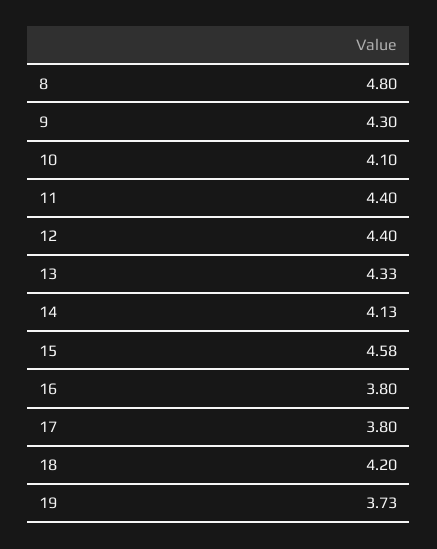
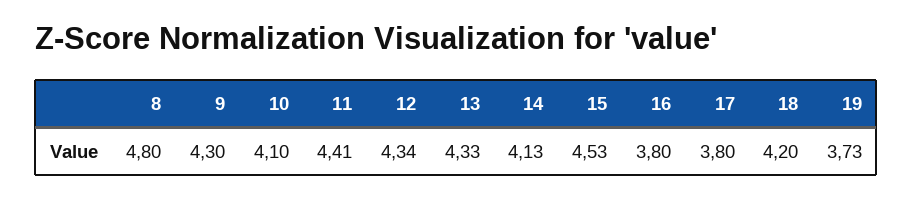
  {
    "8": 4.8,
    "9": 4.3,
    "10": 4.1,
-   "11": 4.4,
+   "11": 4.41,
-   "12": 4.4,
+   "12": 4.34,
    "13": 4.33,
    "14": 4.13,
-   "15": 4.58,
+   "15": 4.53,
    "16": 3.8,
    "17": 3.8,
    "18": 4.2,
    "19": 3.73
  }

